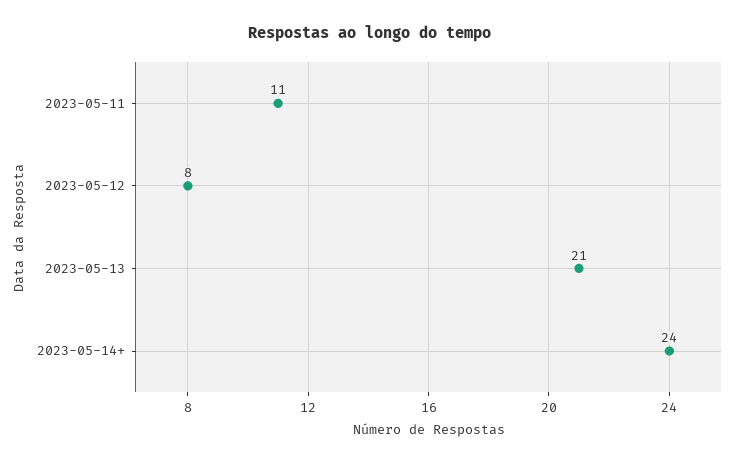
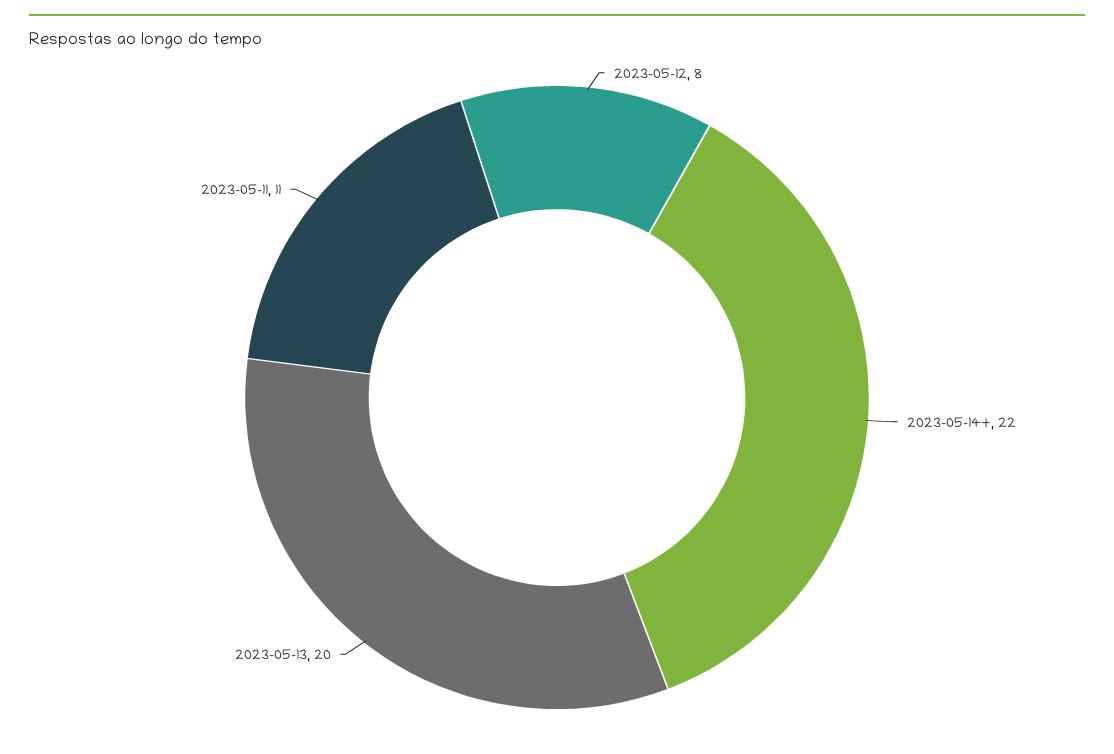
  {
    "2023-05-11": 11,
    "2023-05-12": 8,
-   "2023-05-13": 21,
+   "2023-05-13": 20,
-   "2023-05-14+": 24
+   "2023-05-14+": 22
  }

